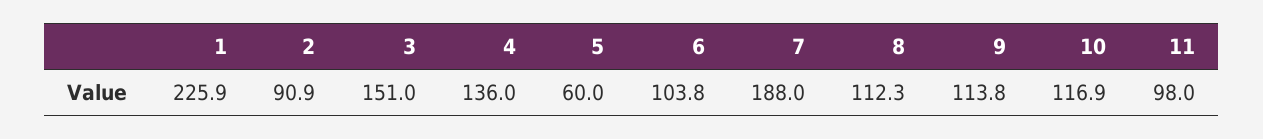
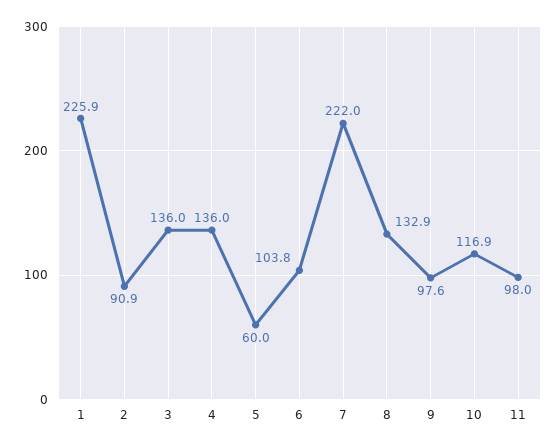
  {
    "1": 225.9,
    "2": 90.9,
-   "3": 151,
+   "3": 136,
    "4": 136,
    "5": 60,
    "6": 103.8,
-   "7": 188,
+   "7": 222,
-   "8": 112.3,
+   "8": 132.9,
-   "9": 113.8,
+   "9": 97.6,
    "10": 116.9,
    "11": 98
  }

